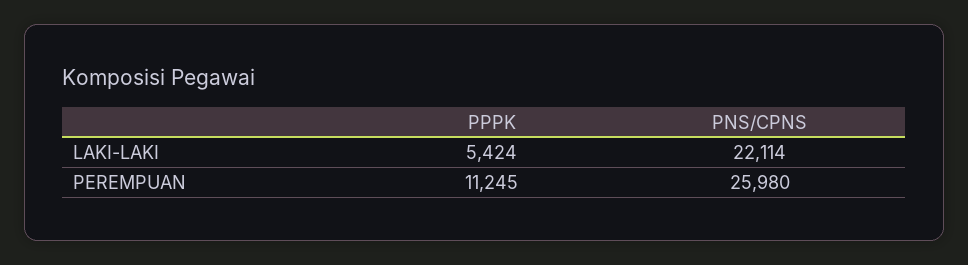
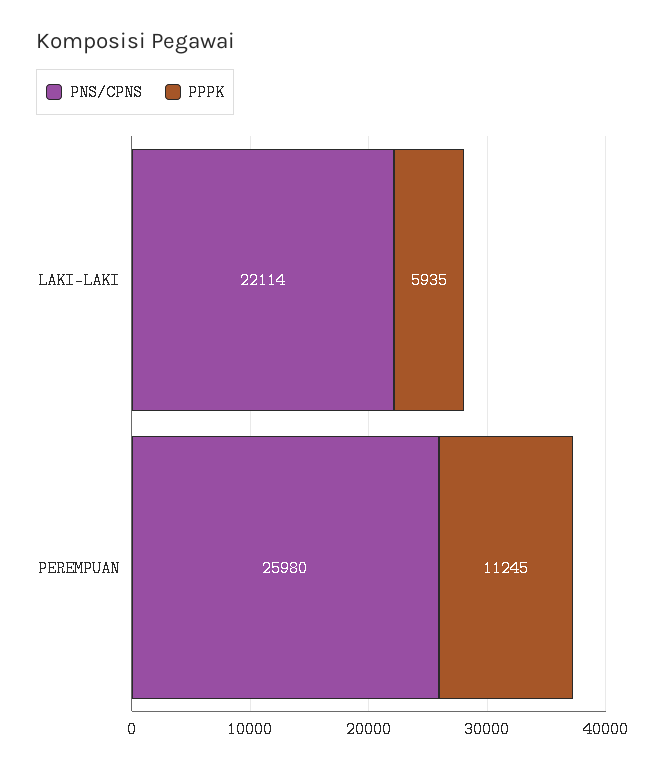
  {
    "PPPK": {
-     "LAKI-LAKI": 5424,
+     "LAKI-LAKI": 5935,
      "PEREMPUAN": 11245
    },
    "PNS/CPNS": {
      "LAKI-LAKI": 22114,
      "PEREMPUAN": 25980
    }
  }

